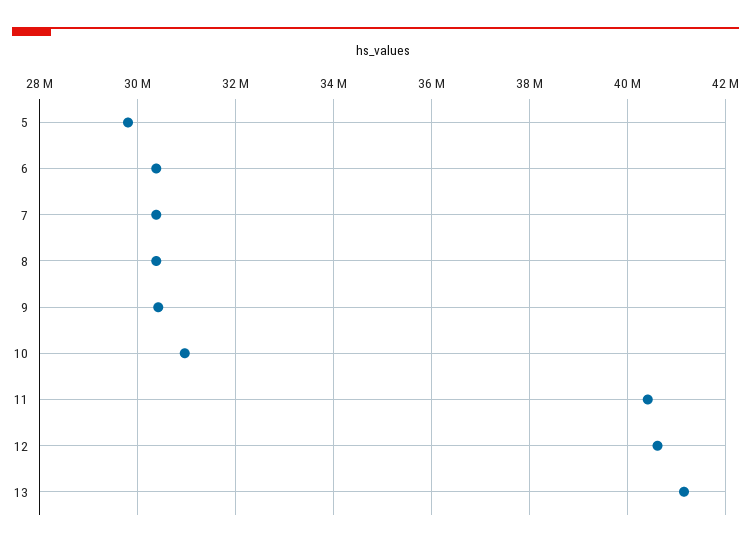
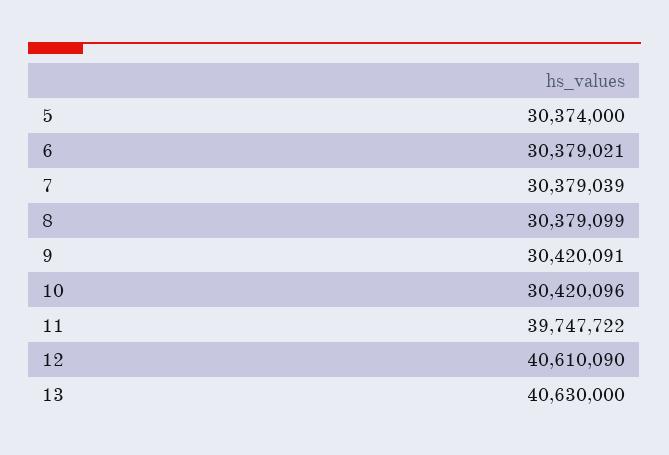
  {
-   "5": 29800000,
+   "5": 30374000,
    "6": 30379021,
    "7": 30379039,
    "8": 30379099,
    "9": 30420091,
-   "10": 31000000,
+   "10": 30420096,
-   "11": 40400000,
+   "11": 39747722,
    "12": 40610090,
-   "13": 41200000
+   "13": 40630000
  }

